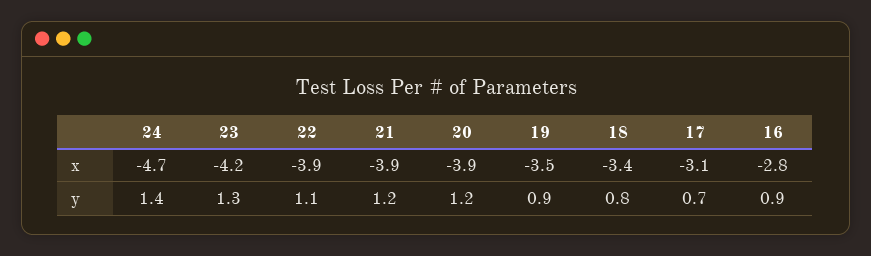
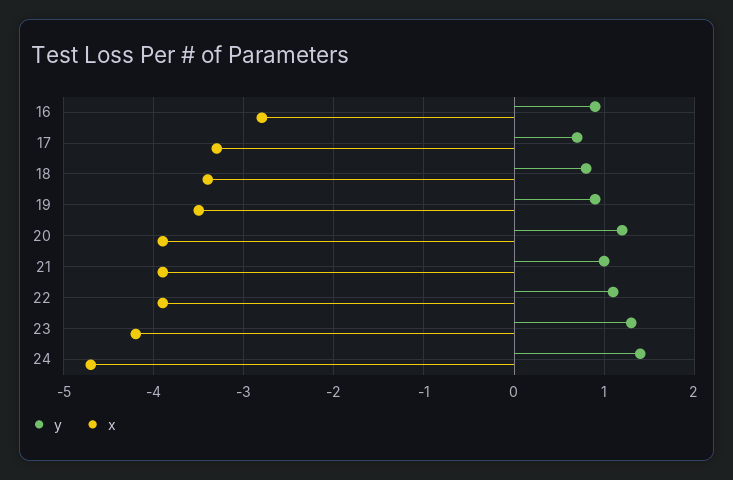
  {
    "x": {
      "24": -4.7,
      "23": -4.2,
      "22": -3.9,
      "21": -3.9,
      "20": -3.9,
      "19": -3.5,
      "18": -3.4,
-     "17": -3.1,
+     "17": -3.3,
      "16": -2.8
    },
    "y": {
      "24": 1.4,
      "23": 1.3,
      "22": 1.1,
-     "21": 1.2,
+     "21": 1,
      "20": 1.2,
      "19": 0.9,
      "18": 0.8,
      "17": 0.7,
      "16": 0.9
    }
  }

